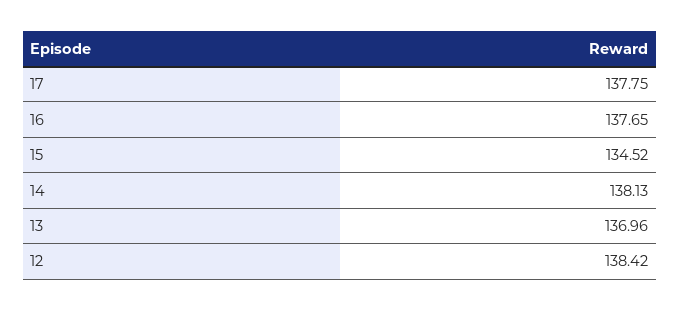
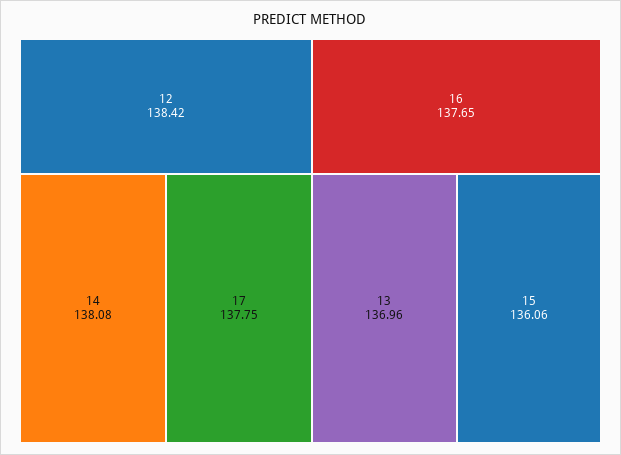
  {
    "17": 137.75,
    "16": 137.65,
-   "15": 134.52,
+   "15": 136.06,
-   "14": 138.13,
+   "14": 138.08,
    "13": 136.96,
    "12": 138.42
  }

